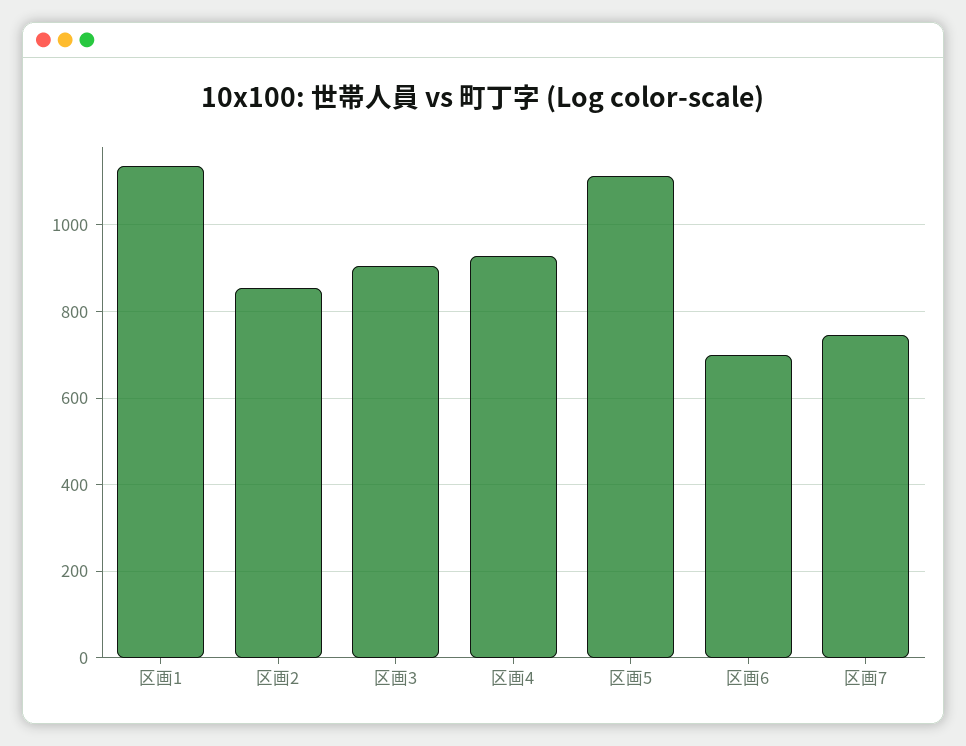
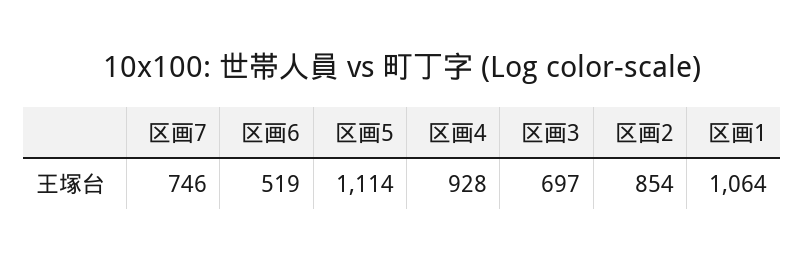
  {
-   "区画1": 1140,
+   "区画1": 1064,
    "区画2": 854,
-   "区画3": 900,
+   "区画3": 697,
    "区画4": 928,
    "区画5": 1114,
-   "区画6": 700,
+   "区画6": 519,
    "区画7": 746
  }

